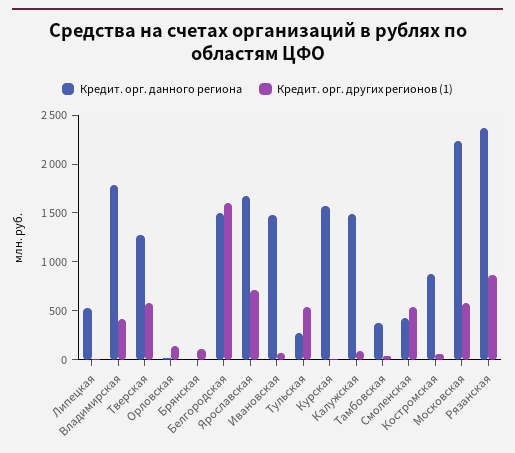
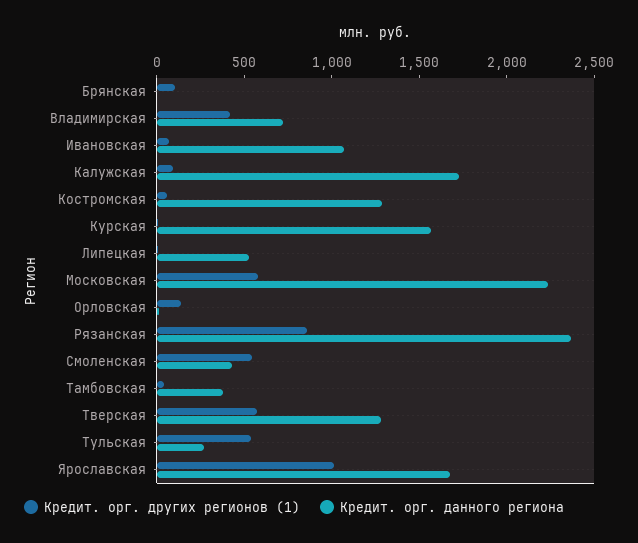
  {
    "Кредит. орг. данного региона": {
      "Липецкая": 500,
-     "Владимирская": 1800,
+     "Владимирская": 700,
      "Тверская": 1300,
      "Орловская": 0,
      "Брянская": 0,
-     "Белгородская": 1500,
      "Ярославская": 1700,
-     "Ивановская": 1500,
+     "Ивановская": 1100,
      "Тульская": 300,
      "Курская": 1600,
-     "Калужская": 1500,
+     "Калужская": 1700,
      "Тамбовская": 400,
      "Смоленская": 400,
-     "Костромская": 900,
+     "Костромская": 1300,
      "Московская": 2200,
      "Рязанская": 2400
    },
    "Кредит. орг. других регионов (1)": {
      "Липецкая": 0,
      "Владимирская": 400,
      "Тверская": 600,
      "Орловская": 100,
      "Брянская": 100,
-     "Белгородская": 1600,
-     "Ярославская": 700,
+     "Ярославская": 1000,
      "Ивановская": 100,
      "Тульская": 500,
      "Курская": 0,
      "Калужская": 100,
      "Тамбовская": 0,
      "Смоленская": 500,
      "Костромская": 100,
      "Московская": 600,
      "Рязанская": 900
    }
  }

